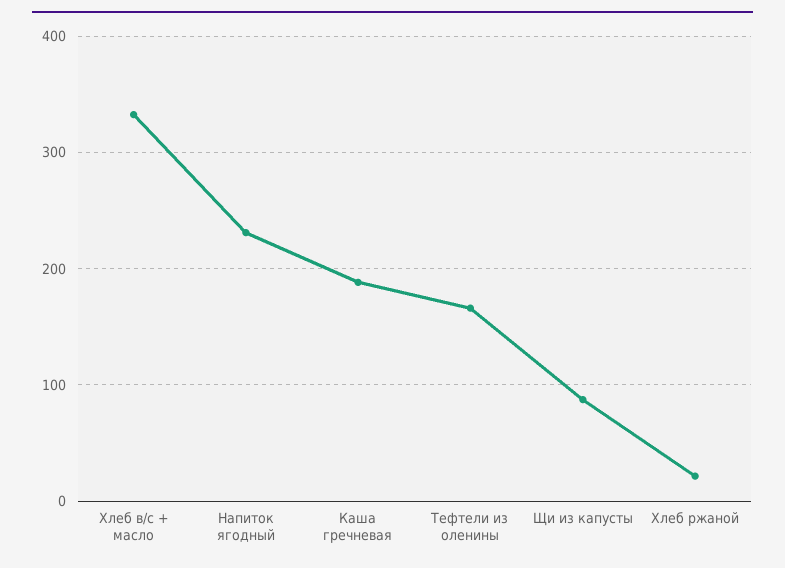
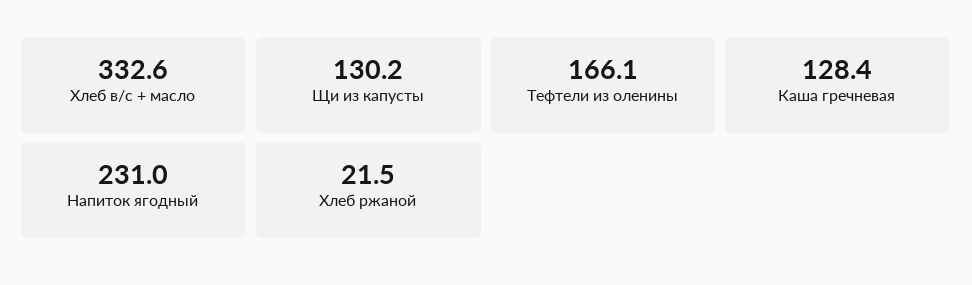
  {
    "Хлеб в/с + масло": 332.6,
    "Напиток ягодный": 231,
-   "Каша гречневая": 190,
+   "Каша гречневая": 128.4,
    "Тефтели из оленины": 166.1,
-   "Щи из капусты": 90,
+   "Щи из капусты": 130.2,
    "Хлеб ржаной": 21.5
  }

